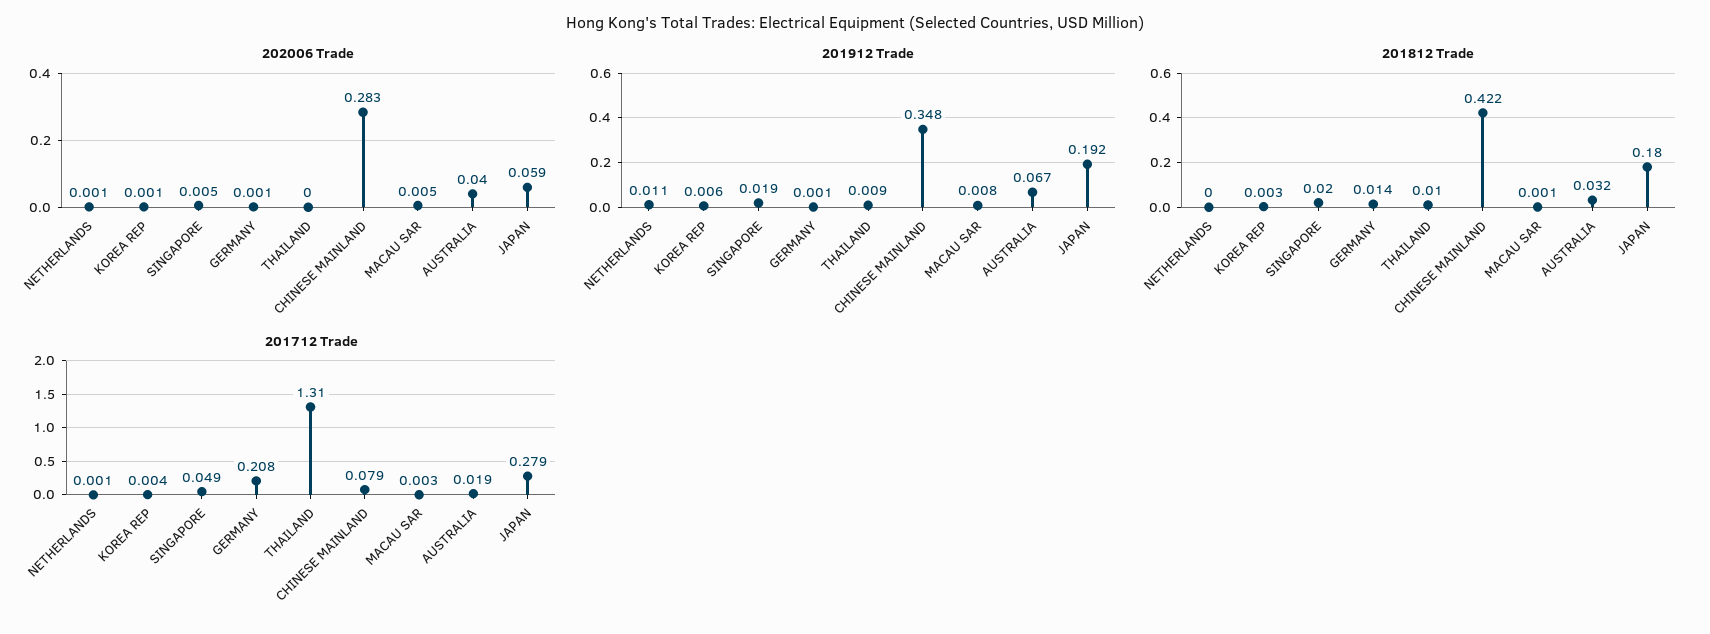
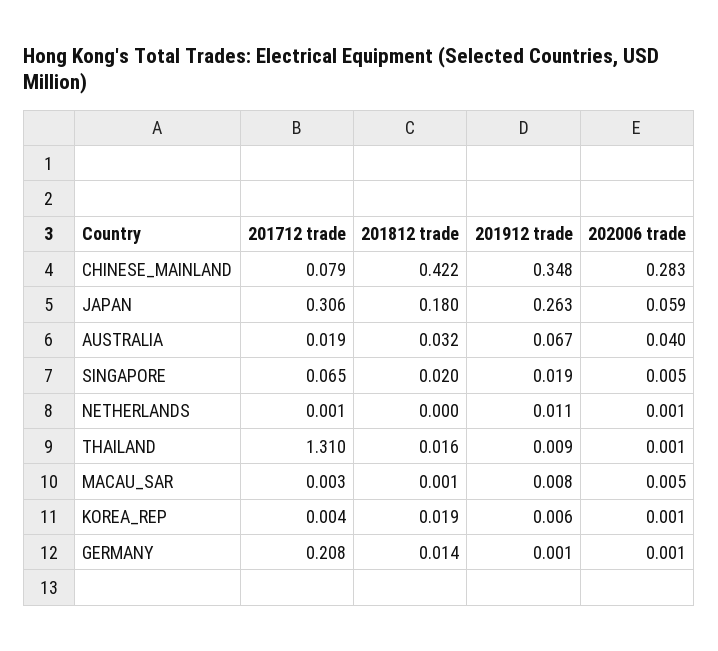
  {
    "202006 Trade": {
      "NETHERLANDS": 0.001,
      "KOREA REP": 0.001,
      "SINGAPORE": 0.005,
      "GERMANY": 0.001,
-     "THAILAND": 0,
+     "THAILAND": 0.001,
      "CHINESE MAINLAND": 0.283,
      "MACAU SAR": 0.005,
      "AUSTRALIA": 0.04,
      "JAPAN": 0.059
    },
    "201912 Trade": {
      "NETHERLANDS": 0.011,
      "KOREA REP": 0.006,
      "SINGAPORE": 0.019,
      "GERMANY": 0.001,
      "THAILAND": 0.009,
      "CHINESE MAINLAND": 0.348,
      "MACAU SAR": 0.008,
      "AUSTRALIA": 0.067,
-     "JAPAN": 0.192
+     "JAPAN": 0.263
    },
    "201812 Trade": {
      "NETHERLANDS": 0,
-     "KOREA REP": 0.003,
+     "KOREA REP": 0.019,
      "SINGAPORE": 0.02,
      "GERMANY": 0.014,
-     "THAILAND": 0.01,
+     "THAILAND": 0.016,
      "CHINESE MAINLAND": 0.422,
      "MACAU SAR": 0.001,
      "AUSTRALIA": 0.032,
      "JAPAN": 0.18
    },
    "201712 Trade": {
      "NETHERLANDS": 0.001,
      "KOREA REP": 0.004,
-     "SINGAPORE": 0.049,
+     "SINGAPORE": 0.065,
      "GERMANY": 0.208,
      "THAILAND": 1.31,
      "CHINESE MAINLAND": 0.079,
      "MACAU SAR": 0.003,
      "AUSTRALIA": 0.019,
-     "JAPAN": 0.279
+     "JAPAN": 0.306
    }
  }

